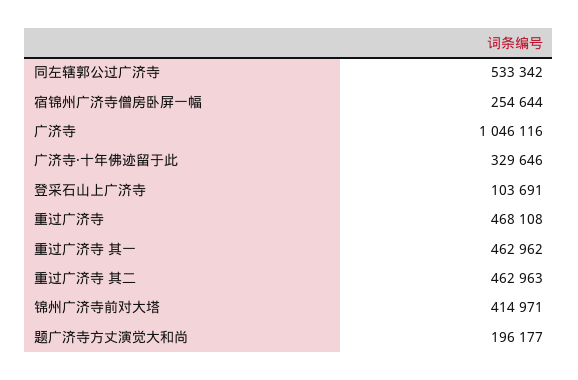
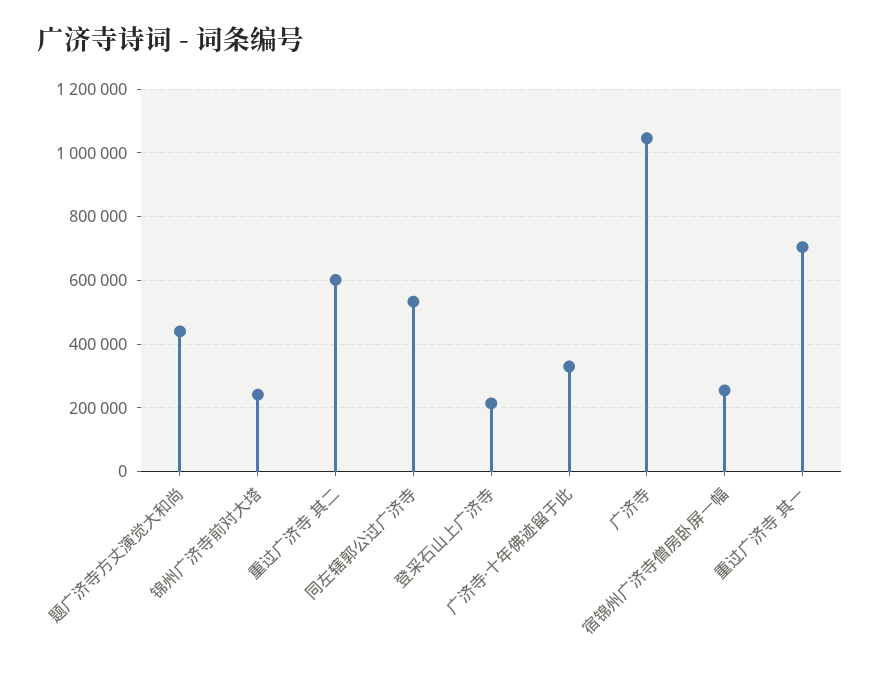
  {
    "同左辖郭公过广济寺": 533342,
    "宿锦州广济寺僧房卧屏一幅": 254644,
    "广济寺": 1046116,
    "广济寺·十年佛迹留于此": 329646,
-   "登采石山上广济寺": 103691,
+   "登采石山上广济寺": 220000,
-   "重过广济寺": 468108,
-   "重过广济寺 其一": 462962,
+   "重过广济寺 其一": 700000,
-   "重过广济寺 其二": 462963,
+   "重过广济寺 其二": 600000,
-   "锦州广济寺前对大塔": 414971,
+   "锦州广济寺前对大塔": 240000,
-   "题广济寺方丈演觉大和尚": 196177
+   "题广济寺方丈演觉大和尚": 440000
  }

